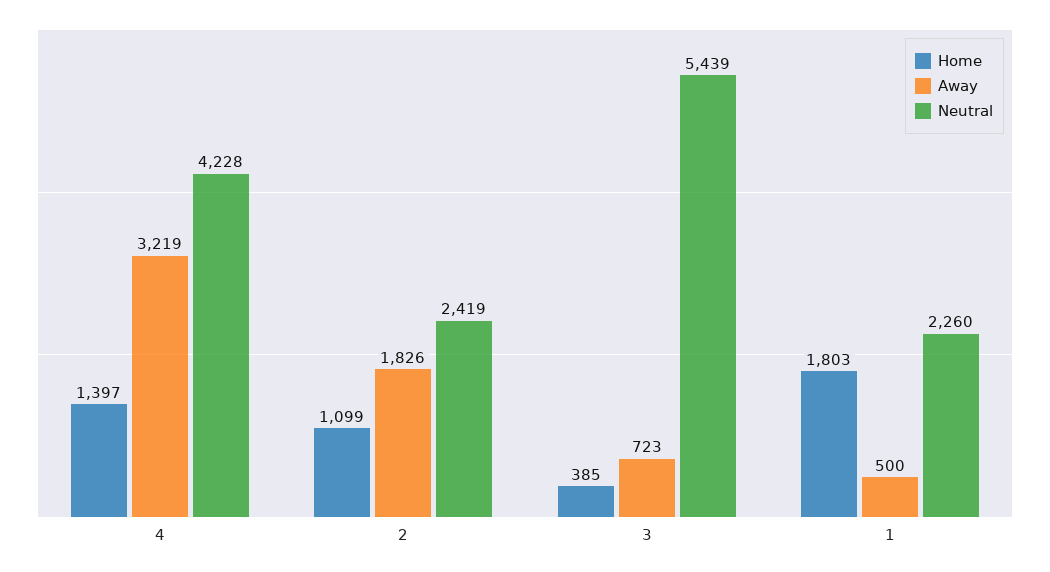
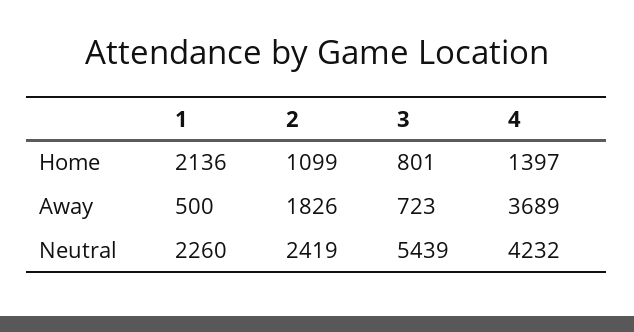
  {
    "Home": {
      "4": 1397,
      "2": 1099,
-     "3": 385,
+     "3": 801,
-     "1": 1803
+     "1": 2136
    },
    "Away": {
-     "4": 3219,
+     "4": 3689,
      "2": 1826,
      "3": 723,
      "1": 500
    },
    "Neutral": {
-     "4": 4228,
+     "4": 4232,
      "2": 2419,
      "3": 5439,
      "1": 2260
    }
  }

